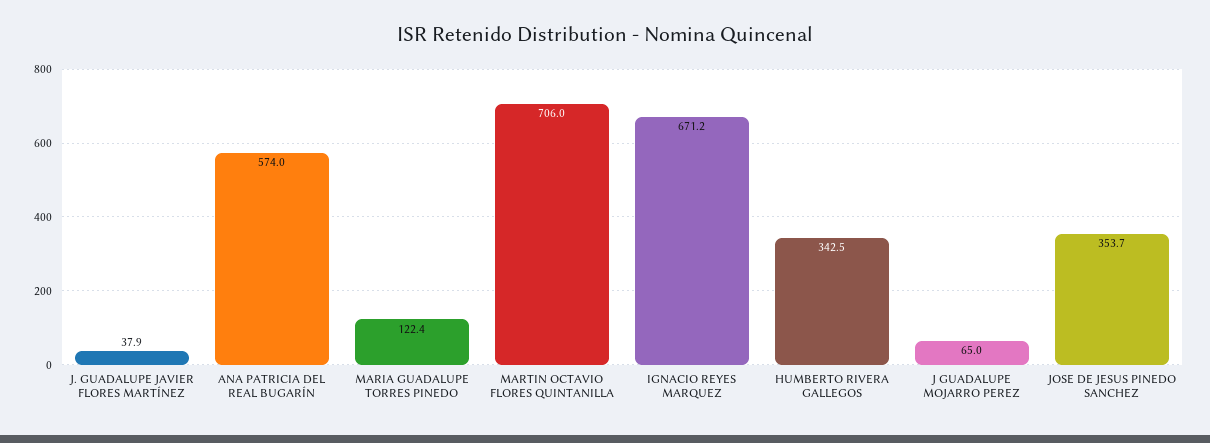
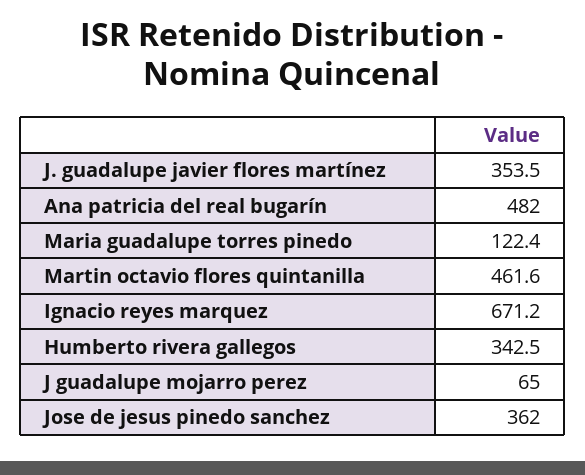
  {
-   "J. GUADALUPE JAVIER FLORES MARTÍNEZ": 37.9,
+   "J. GUADALUPE JAVIER FLORES MARTÍNEZ": 353.5,
-   "ANA PATRICIA DEL REAL BUGARÍN": 574,
+   "ANA PATRICIA DEL REAL BUGARÍN": 482,
    "MARIA GUADALUPE TORRES PINEDO": 122.4,
-   "MARTIN OCTAVIO FLORES QUINTANILLA": 706,
+   "MARTIN OCTAVIO FLORES QUINTANILLA": 461.6,
    "IGNACIO REYES MARQUEZ": 671.2,
    "HUMBERTO RIVERA GALLEGOS": 342.5,
    "J GUADALUPE MOJARRO PEREZ": 65,
-   "JOSE DE JESUS PINEDO SANCHEZ": 353.7
+   "JOSE DE JESUS PINEDO SANCHEZ": 362
  }

